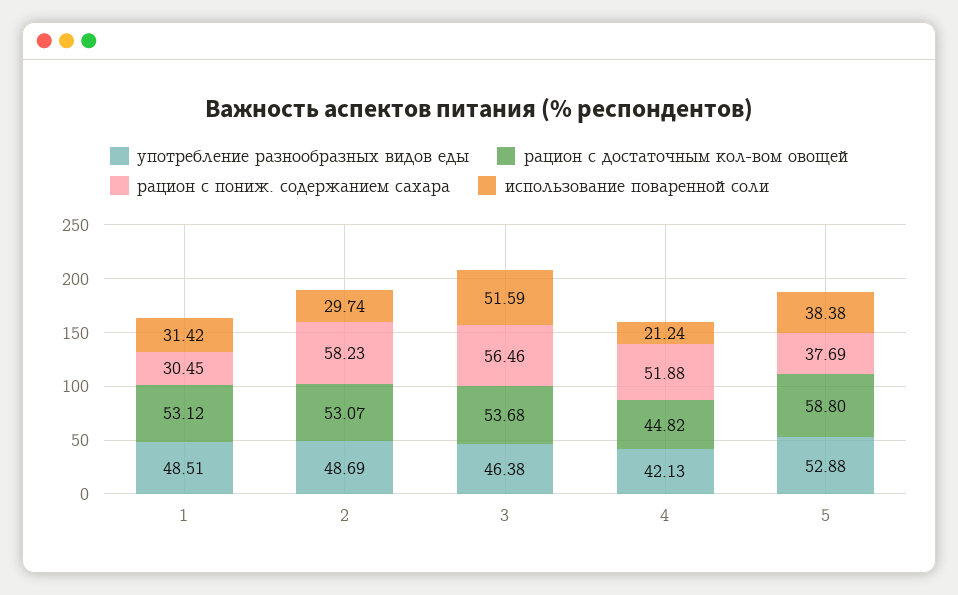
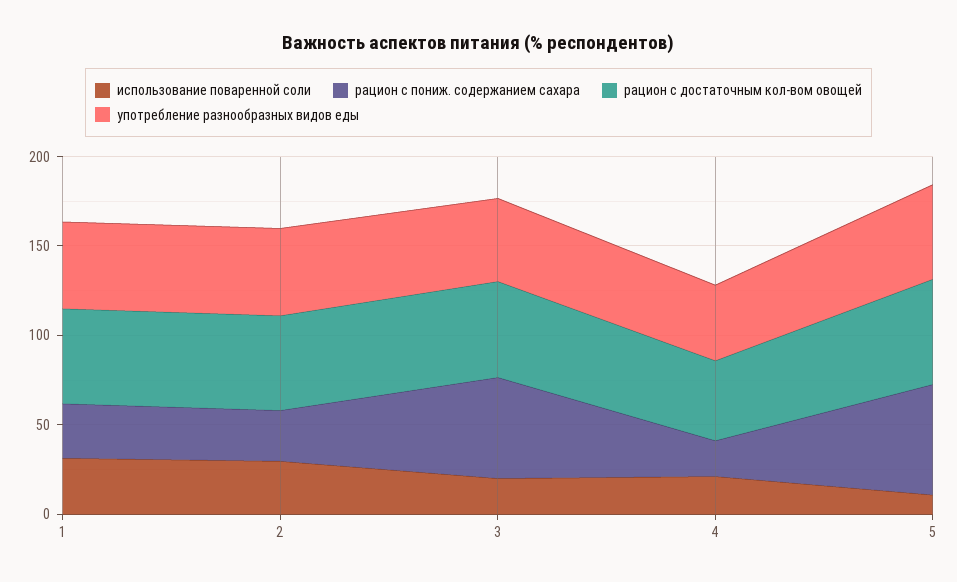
  {
    "употребление разнообразных видов еды": {
      "1": 48.51,
      "2": 48.69,
      "3": 46.38,
      "4": 42.13,
      "5": 52.88
    },
    "рацион с достаточным кол-вом овощей": {
      "1": 53.12,
      "2": 53.07,
      "3": 53.68,
      "4": 44.82,
      "5": 58.8
    },
    "рацион с пониж. содержанием сахара": {
      "1": 30.45,
-     "2": 58.23,
+     "2": 30,
      "3": 56.46,
-     "4": 51.88,
+     "4": 20,
-     "5": 37.69
+     "5": 60
    },
    "использование поваренной соли": {
      "1": 31.42,
      "2": 29.74,
-     "3": 51.59,
+     "3": 20,
      "4": 21.24,
-     "5": 38.38
+     "5": 10
    }
  }

